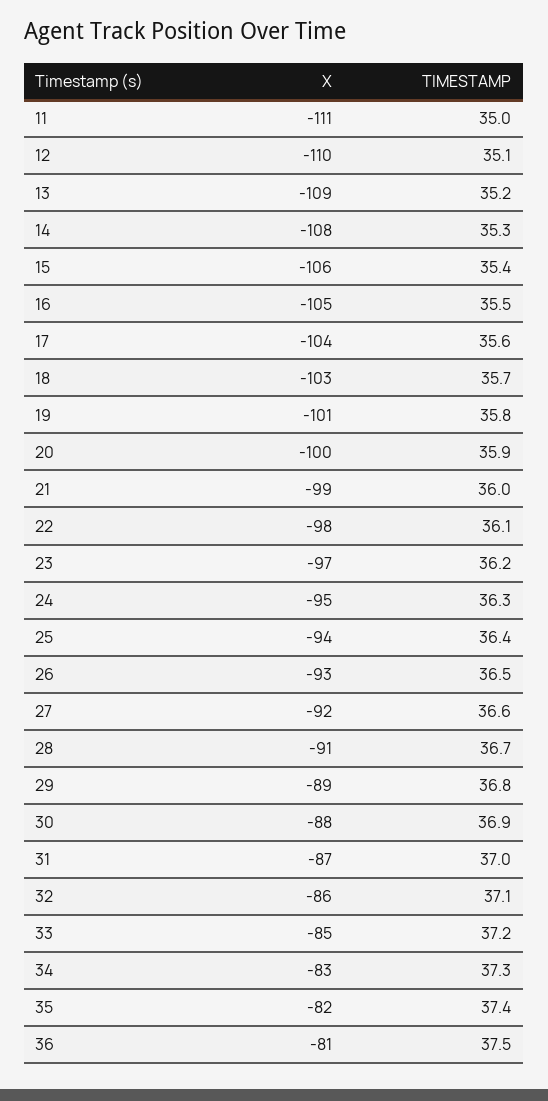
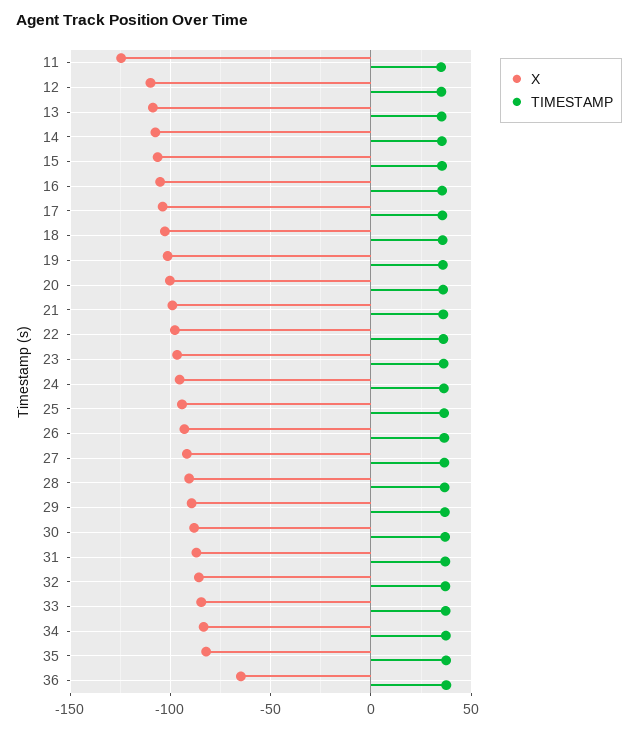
  {
    "X": {
-     "11": -111,
+     "11": -125,
      "12": -110,
      "13": -109,
      "14": -108,
      "15": -106,
      "16": -105,
      "17": -104,
      "18": -103,
      "19": -101,
      "20": -100,
      "21": -99,
      "22": -98,
      "23": -97,
      "24": -95,
      "25": -94,
      "26": -93,
      "27": -92,
      "28": -91,
      "29": -89,
      "30": -88,
      "31": -87,
      "32": -86,
      "33": -85,
      "34": -83,
      "35": -82,
-     "36": -81
+     "36": -65
    },
    "TIMESTAMP": {
      "11": 35,
      "12": 35.1,
      "13": 35.2,
      "14": 35.3,
      "15": 35.4,
      "16": 35.5,
      "17": 35.6,
      "18": 35.7,
      "19": 35.8,
      "20": 35.9,
      "21": 36,
      "22": 36.1,
      "23": 36.2,
      "24": 36.3,
      "25": 36.4,
      "26": 36.5,
      "27": 36.6,
      "28": 36.7,
      "29": 36.8,
      "30": 36.9,
      "31": 37,
      "32": 37.1,
      "33": 37.2,
      "34": 37.3,
      "35": 37.4,
      "36": 37.5
    }
  }

